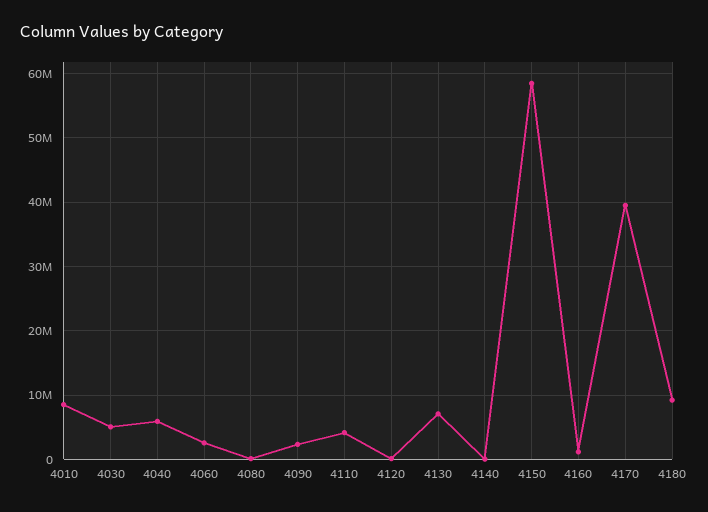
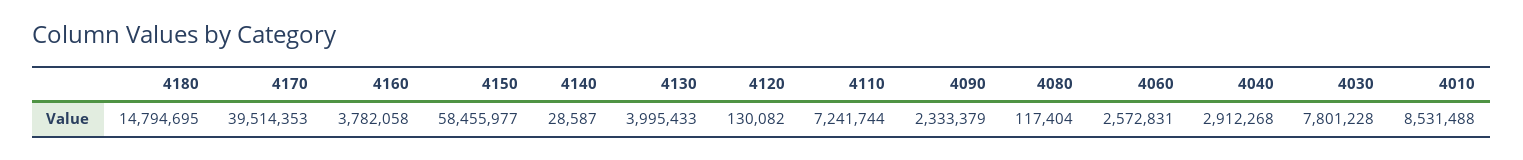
  {
    "4010": 8531488,
-   "4030": 5000000,
+   "4030": 7801228,
-   "4040": 6000000,
+   "4040": 2912268,
    "4060": 2572831,
    "4080": 117404,
    "4090": 2333379,
-   "4110": 4000000,
+   "4110": 7241744,
    "4120": 130082,
-   "4130": 7000000,
+   "4130": 3995433,
    "4140": 28587,
    "4150": 58455977,
-   "4160": 1000000,
+   "4160": 3782058,
    "4170": 39514353,
-   "4180": 9000000
+   "4180": 14794695
  }

